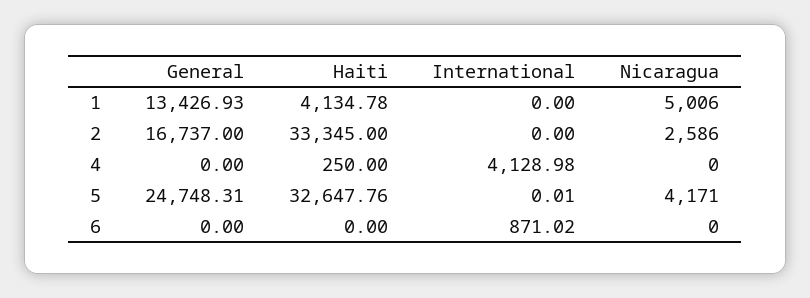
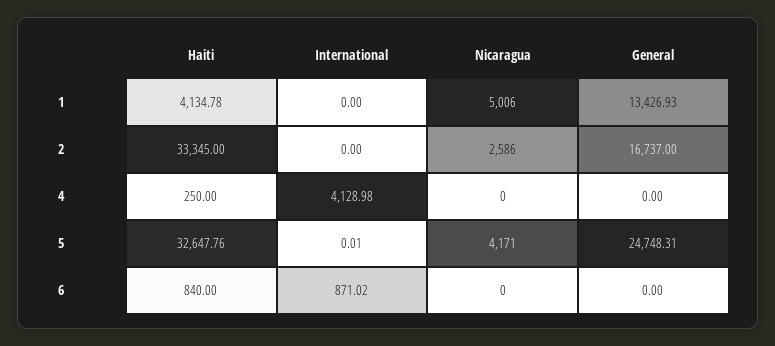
  {
    "General": {
      "1": 13426.93,
      "2": 16737,
      "4": 0,
      "5": 24748.31,
      "6": 0
    },
    "Haiti": {
      "1": 4134.78,
      "2": 33345,
      "4": 250,
      "5": 32647.76,
-     "6": 0
+     "6": 840
    },
    "International": {
      "1": 0,
      "2": 0,
      "4": 4128.98,
      "5": 0.01,
      "6": 871.02
    },
    "Nicaragua": {
      "1": 5006,
      "2": 2586,
      "4": 0,
      "5": 4171,
      "6": 0
    }
  }

